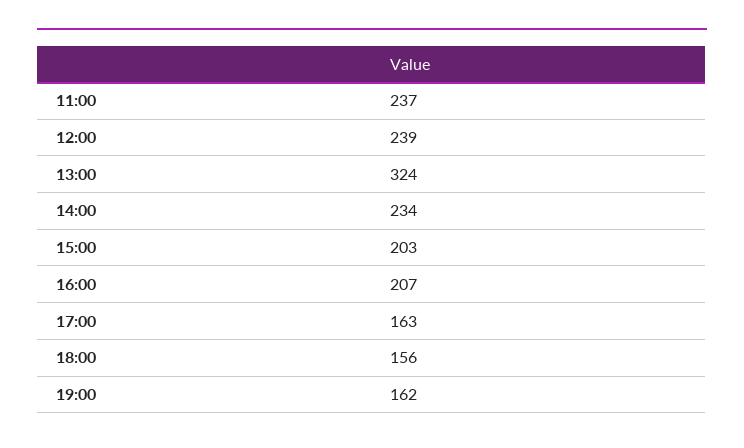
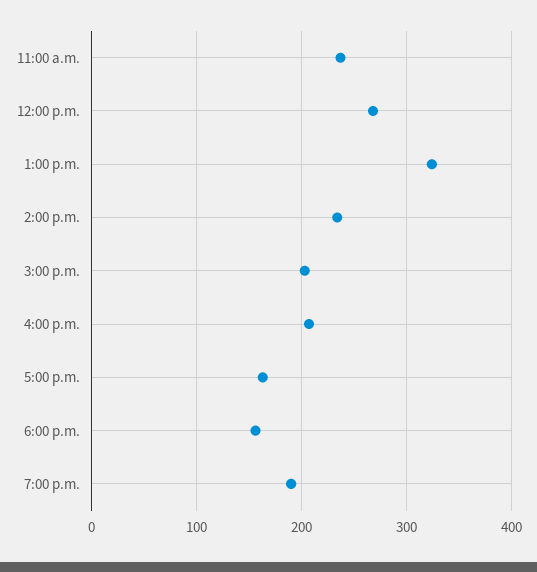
  {
    "11:00": 237,
-   "12:00": 239,
+   "12:00": 270,
    "13:00": 324,
    "14:00": 234,
    "15:00": 203,
    "16:00": 207,
    "17:00": 163,
    "18:00": 156,
-   "19:00": 162
+   "19:00": 190
  }

